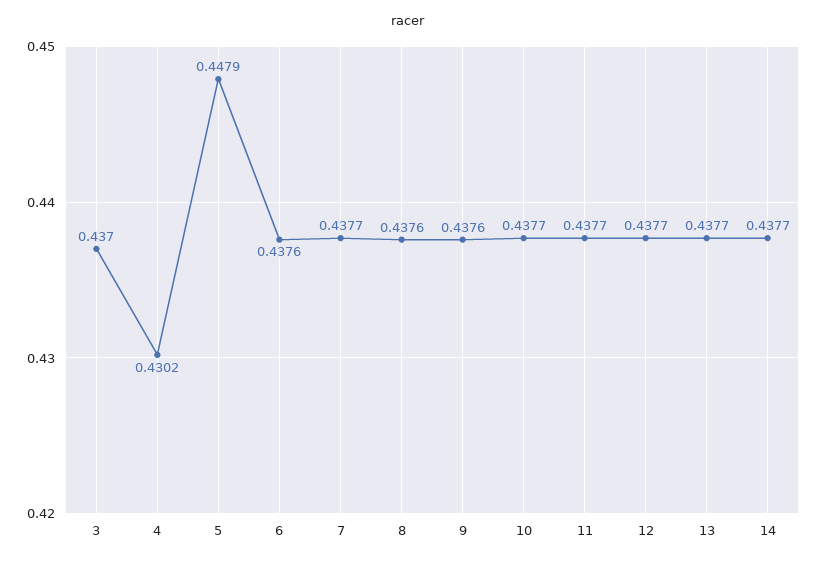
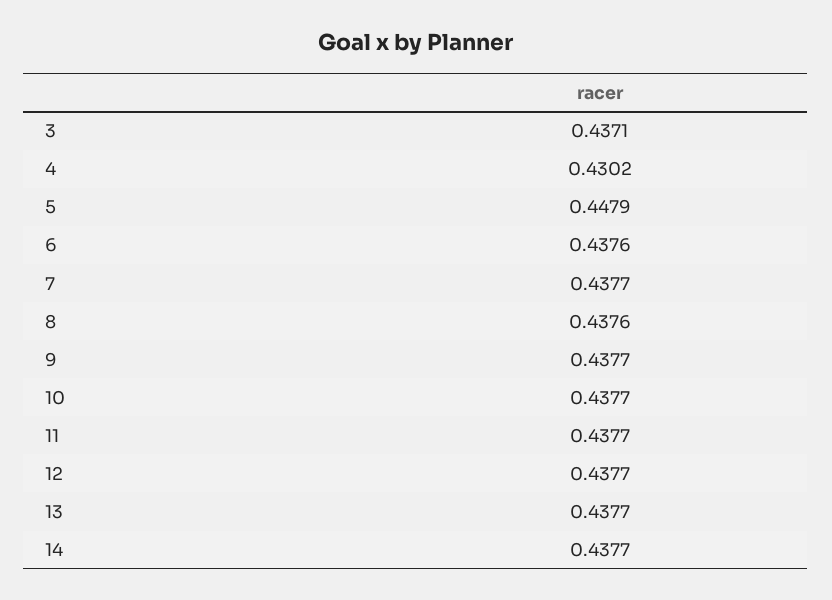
  {
-   "3": 0.437,
+   "3": 0.4371,
    "4": 0.4302,
    "5": 0.4479,
    "6": 0.4376,
    "7": 0.4377,
    "8": 0.4376,
-   "9": 0.4376,
+   "9": 0.4377,
    "10": 0.4377,
    "11": 0.4377,
    "12": 0.4377,
    "13": 0.4377,
    "14": 0.4377
  }

